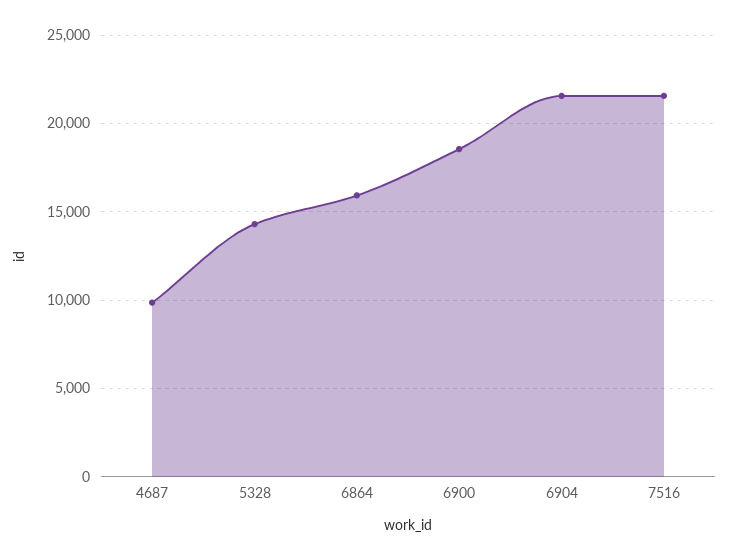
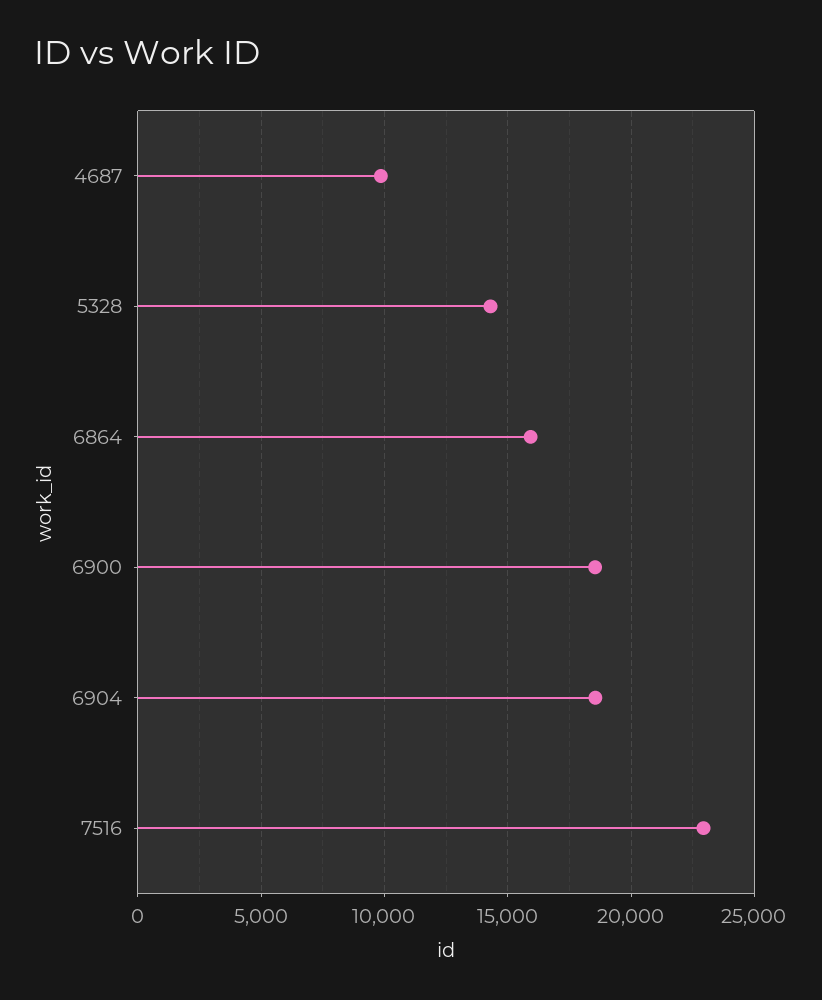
  {
    "4687": 10000,
    "5328": 14500,
    "6864": 16000,
    "6900": 18500,
-   "6904": 21500,
+   "6904": 18500,
-   "7516": 21500
+   "7516": 23000
  }

